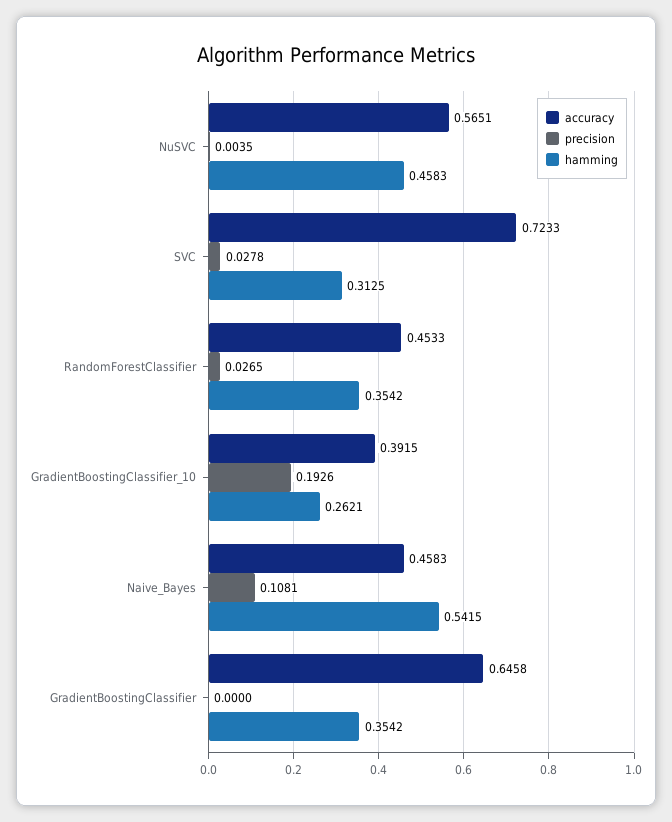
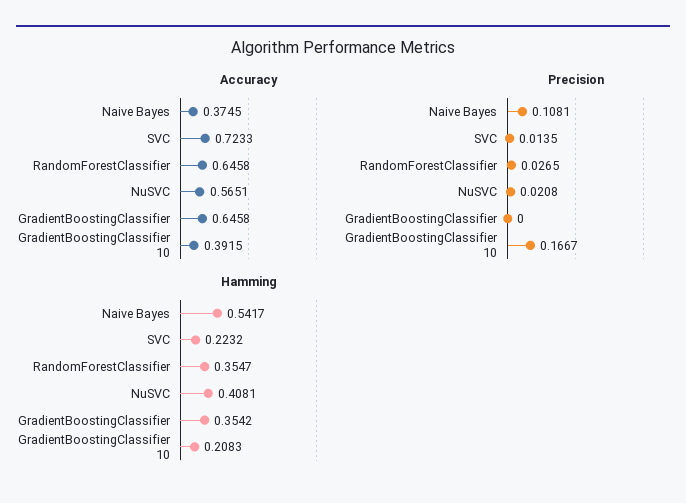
  {
    "accuracy": {
      "NuSVC": 0.5651,
      "SVC": 0.7233,
-     "RandomForestClassifier": 0.4533,
+     "RandomForestClassifier": 0.6458,
      "GradientBoostingClassifier_10": 0.3915,
-     "Naive_Bayes": 0.4583,
+     "Naive_Bayes": 0.3745,
      "GradientBoostingClassifier": 0.6458
    },
    "precision": {
-     "NuSVC": 0.0035,
+     "NuSVC": 0.0208,
-     "SVC": 0.0278,
+     "SVC": 0.0135,
      "RandomForestClassifier": 0.0265,
-     "GradientBoostingClassifier_10": 0.1926,
+     "GradientBoostingClassifier_10": 0.1667,
      "Naive_Bayes": 0.1081,
      "GradientBoostingClassifier": 0
    },
    "hamming": {
-     "NuSVC": 0.4583,
+     "NuSVC": 0.4081,
-     "SVC": 0.3125,
+     "SVC": 0.2232,
-     "RandomForestClassifier": 0.3542,
+     "RandomForestClassifier": 0.3547,
-     "GradientBoostingClassifier_10": 0.2621,
+     "GradientBoostingClassifier_10": 0.2083,
-     "Naive_Bayes": 0.5415,
+     "Naive_Bayes": 0.5417,
      "GradientBoostingClassifier": 0.3542
    }
  }

